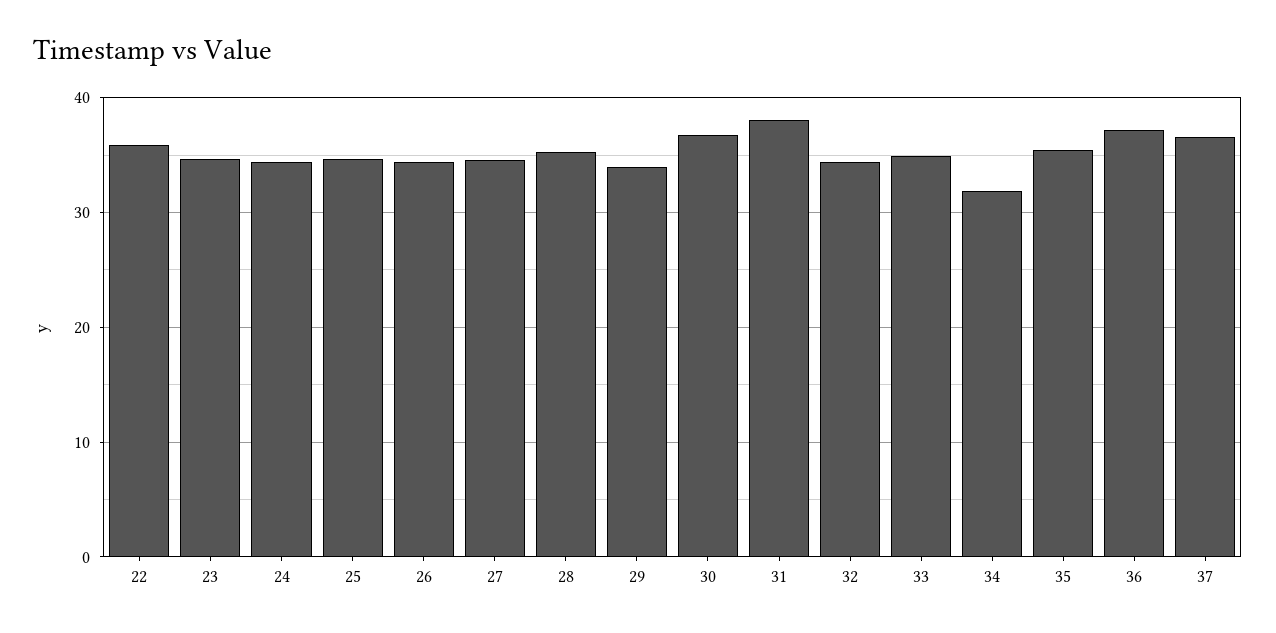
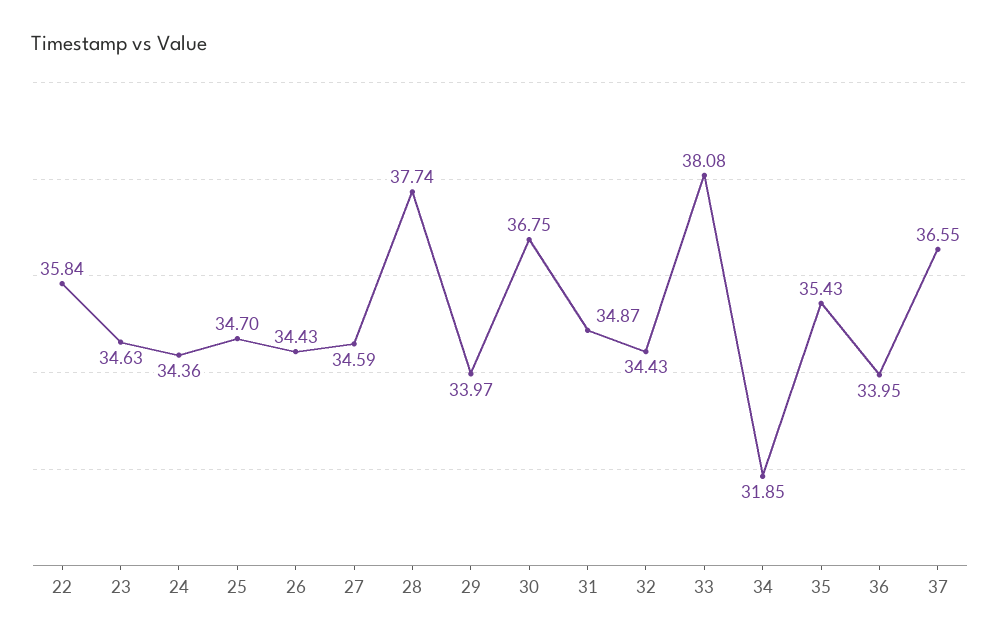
  {
    "22": 35.84,
    "23": 34.63,
    "24": 34.36,
    "25": 34.7,
    "26": 34.43,
    "27": 34.59,
-   "28": 35,
+   "28": 37.74,
    "29": 33.97,
    "30": 36.75,
-   "31": 38,
+   "31": 34.87,
    "32": 34.43,
-   "33": 35,
+   "33": 38.08,
    "34": 31.85,
    "35": 35.43,
-   "36": 37,
+   "36": 33.95,
    "37": 36.55
  }

